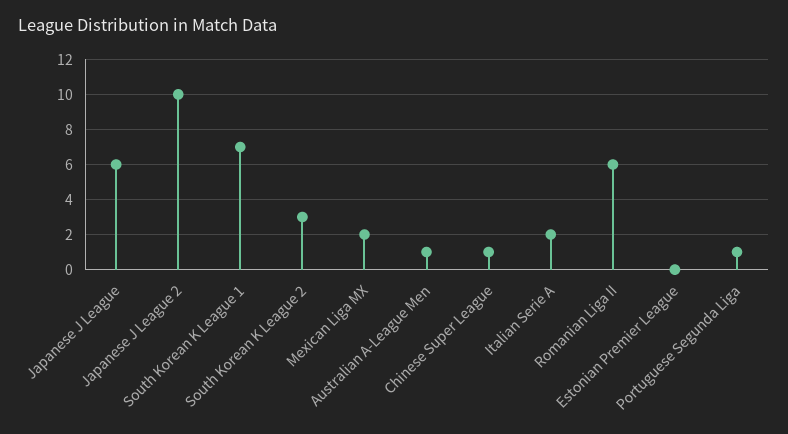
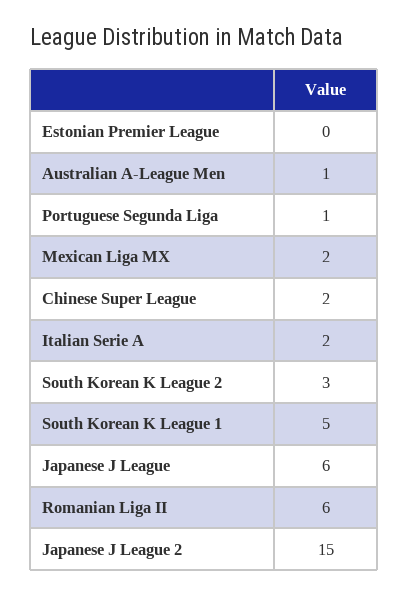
  {
    "Japanese J League": 6,
-   "Japanese J League 2": 10,
+   "Japanese J League 2": 15,
-   "South Korean K League 1": 7,
+   "South Korean K League 1": 5,
    "South Korean K League 2": 3,
    "Mexican Liga MX": 2,
    "Australian A-League Men": 1,
-   "Chinese Super League": 1,
+   "Chinese Super League": 2,
    "Italian Serie A": 2,
    "Romanian Liga II": 6,
    "Estonian Premier League": 0,
    "Portuguese Segunda Liga": 1
  }

